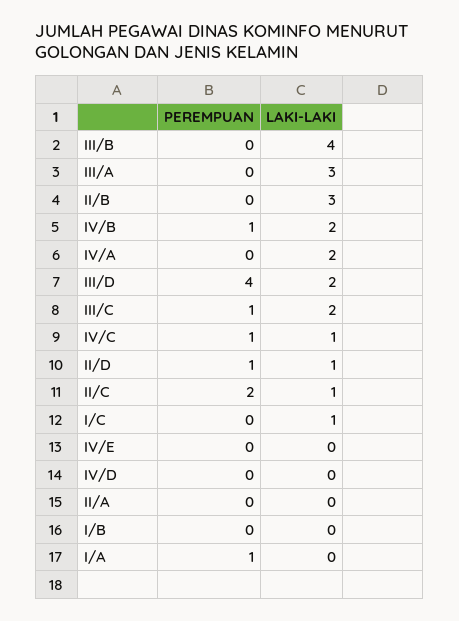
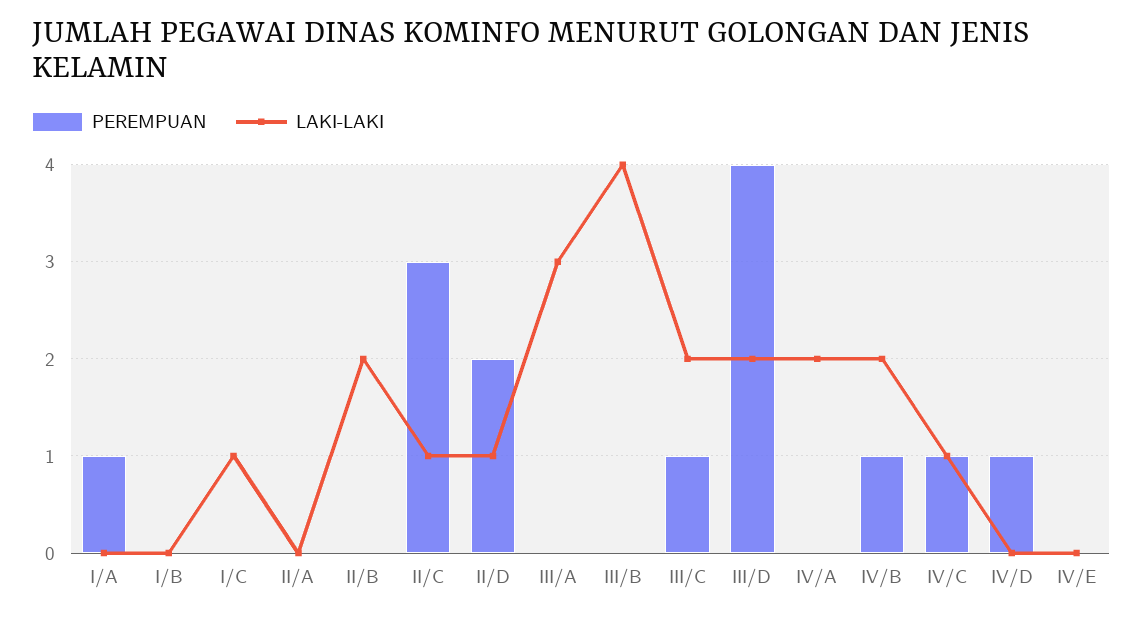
  {
    "PEREMPUAN": {
      "III/B": 0,
      "III/A": 0,
      "II/B": 0,
      "IV/B": 1,
      "IV/A": 0,
      "III/D": 4,
      "III/C": 1,
      "IV/C": 1,
-     "II/D": 1,
+     "II/D": 2,
-     "II/C": 2,
+     "II/C": 3,
      "I/C": 0,
      "IV/E": 0,
-     "IV/D": 0,
+     "IV/D": 1,
      "II/A": 0,
      "I/B": 0,
      "I/A": 1
    },
    "LAKI-LAKI": {
      "III/B": 4,
      "III/A": 3,
-     "II/B": 3,
+     "II/B": 2,
      "IV/B": 2,
      "IV/A": 2,
      "III/D": 2,
      "III/C": 2,
      "IV/C": 1,
      "II/D": 1,
      "II/C": 1,
      "I/C": 1,
      "IV/E": 0,
      "IV/D": 0,
      "II/A": 0,
      "I/B": 0,
      "I/A": 0
    }
  }

